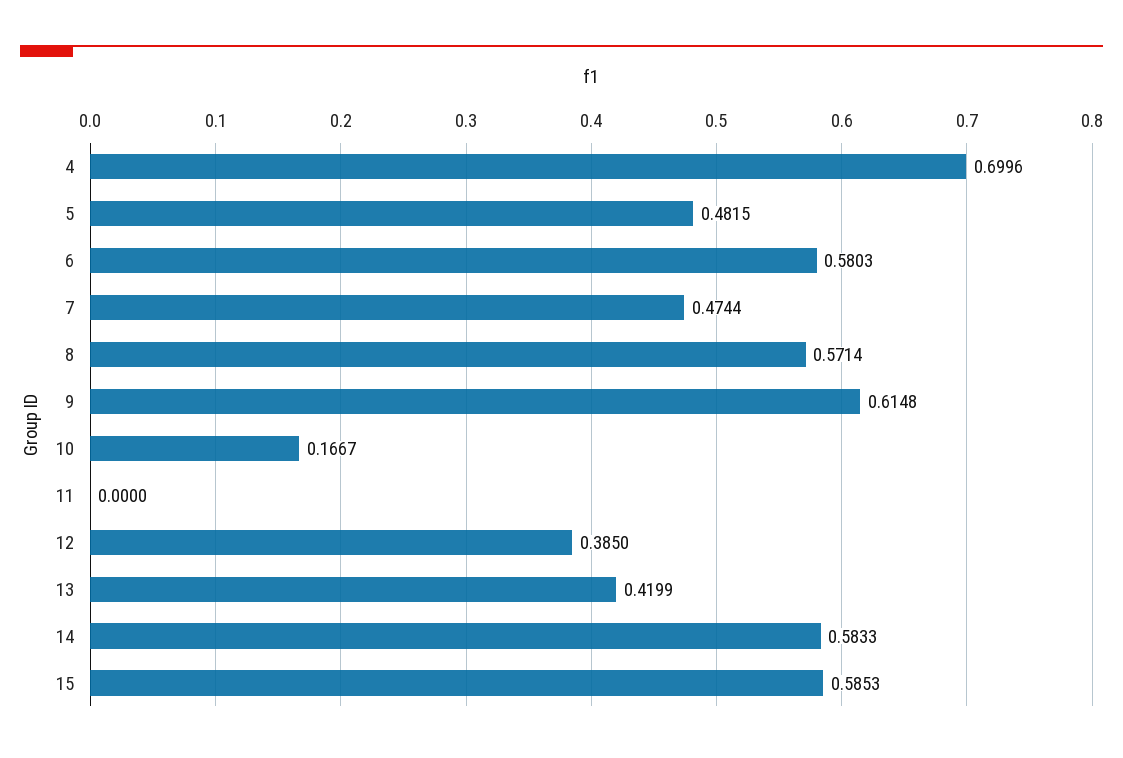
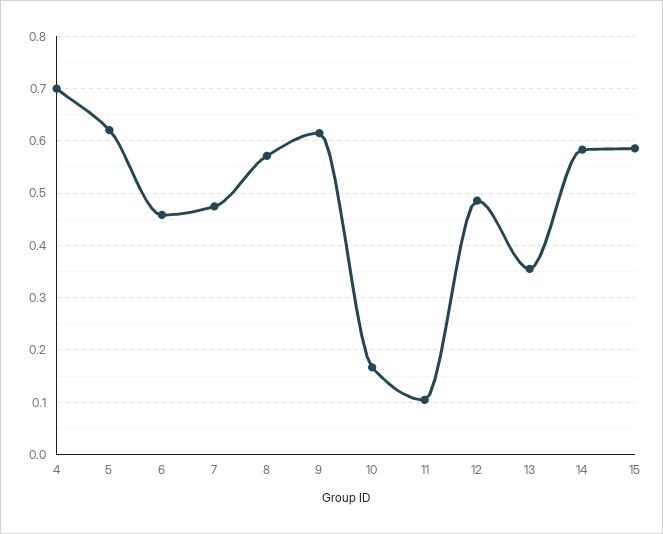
  {
    "4": 0.6996,
-   "5": 0.4815,
+   "5": 0.62,
-   "6": 0.5803,
+   "6": 0.46,
    "7": 0.4744,
    "8": 0.5714,
    "9": 0.6148,
    "10": 0.1667,
-   "11": 0,
+   "11": 0.1,
-   "12": 0.385,
+   "12": 0.48,
-   "13": 0.4199,
+   "13": 0.36,
    "14": 0.5833,
    "15": 0.5853
  }

